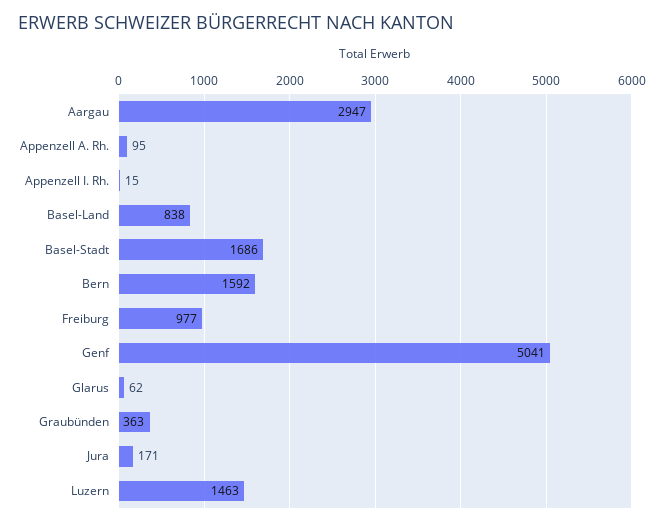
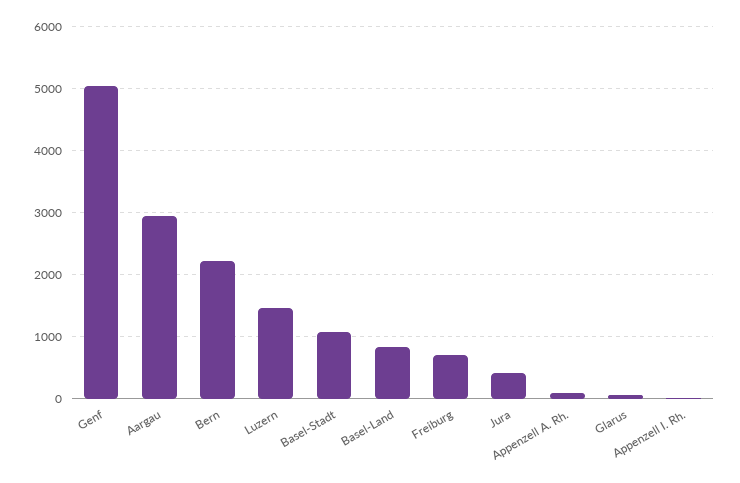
  {
    "Aargau": 2947,
    "Appenzell A. Rh.": 95,
    "Appenzell I. Rh.": 15,
    "Basel-Land": 838,
-   "Basel-Stadt": 1686,
+   "Basel-Stadt": 1100,
-   "Bern": 1592,
+   "Bern": 2200,
-   "Freiburg": 977,
+   "Freiburg": 700,
    "Genf": 5041,
    "Glarus": 62,
-   "Graubünden": 363,
-   "Jura": 171,
+   "Jura": 400,
    "Luzern": 1463
  }

